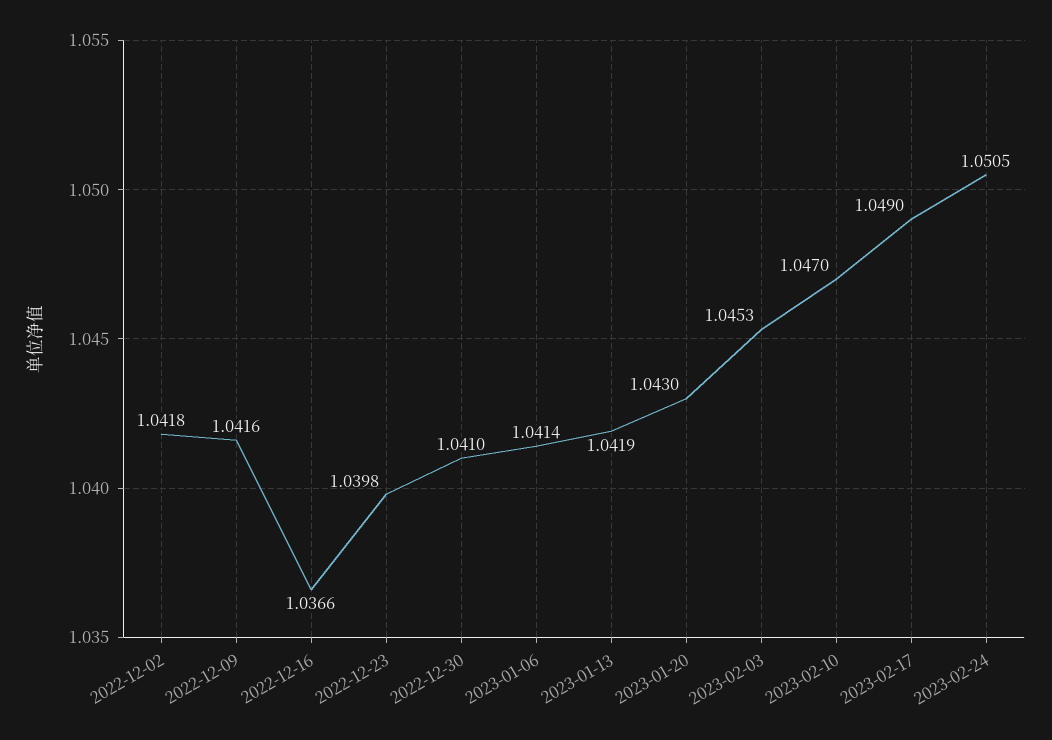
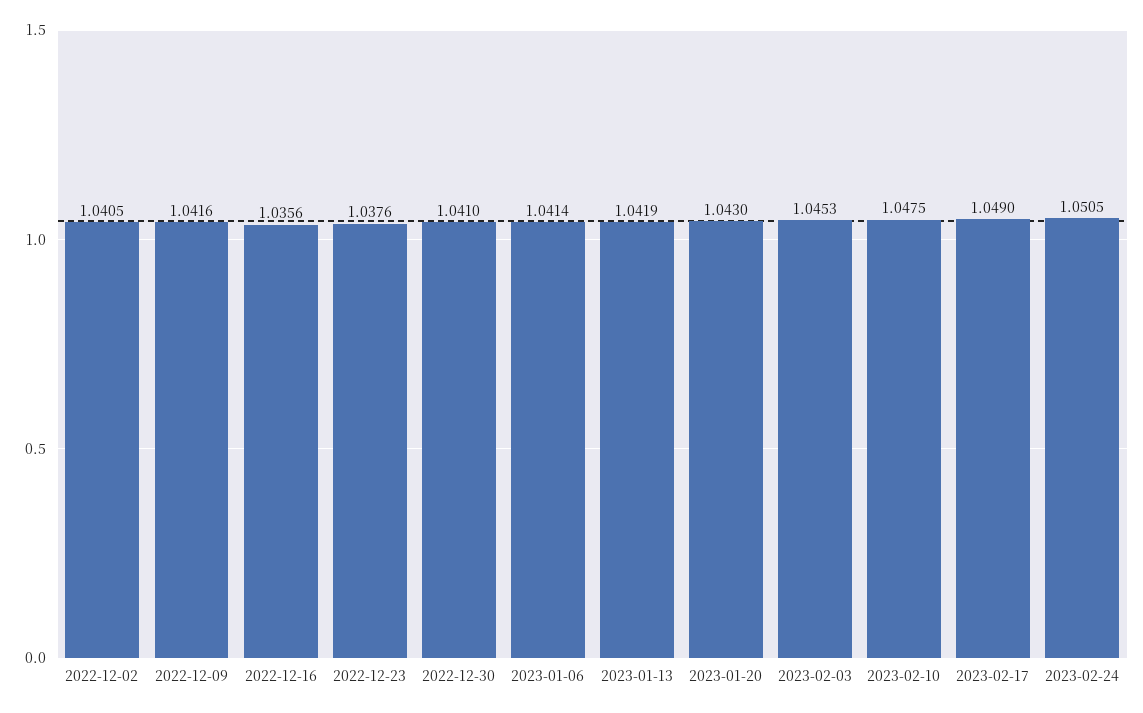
  {
-   "2022-12-02": 1.0418,
+   "2022-12-02": 1.0405,
    "2022-12-09": 1.0416,
-   "2022-12-16": 1.0366,
+   "2022-12-16": 1.0356,
-   "2022-12-23": 1.0398,
+   "2022-12-23": 1.0376,
    "2022-12-30": 1.041,
    "2023-01-06": 1.0414,
    "2023-01-13": 1.0419,
    "2023-01-20": 1.043,
    "2023-02-03": 1.0453,
-   "2023-02-10": 1.047,
+   "2023-02-10": 1.0475,
    "2023-02-17": 1.049,
    "2023-02-24": 1.0505
  }

